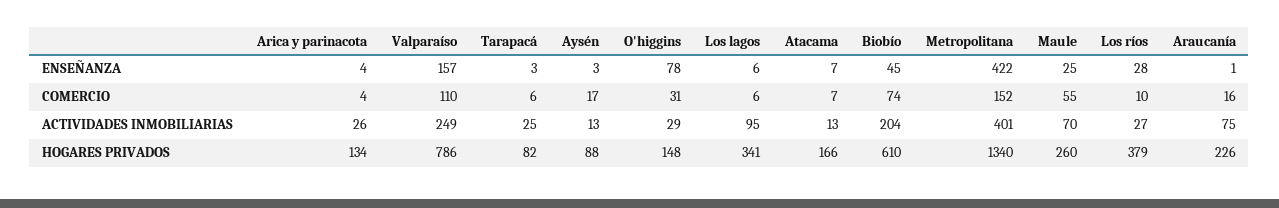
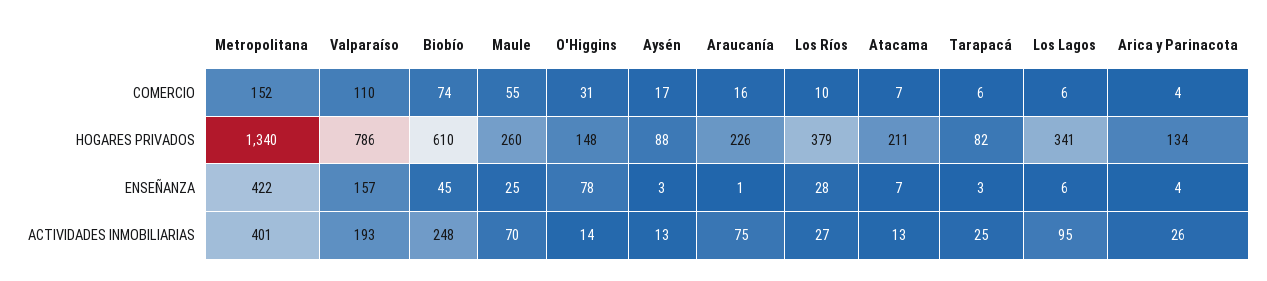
  {
    "Arica y parinacota": {
      "ENSEÑANZA": 4,
      "COMERCIO": 4,
      "ACTIVIDADES INMOBILIARIAS": 26,
      "HOGARES PRIVADOS": 134
    },
    "Valparaíso": {
      "ENSEÑANZA": 157,
      "COMERCIO": 110,
-     "ACTIVIDADES INMOBILIARIAS": 249,
+     "ACTIVIDADES INMOBILIARIAS": 193,
      "HOGARES PRIVADOS": 786
    },
    "Tarapacá": {
      "ENSEÑANZA": 3,
      "COMERCIO": 6,
      "ACTIVIDADES INMOBILIARIAS": 25,
      "HOGARES PRIVADOS": 82
    },
    "Aysén": {
      "ENSEÑANZA": 3,
      "COMERCIO": 17,
      "ACTIVIDADES INMOBILIARIAS": 13,
      "HOGARES PRIVADOS": 88
    },
    "O'higgins": {
      "ENSEÑANZA": 78,
      "COMERCIO": 31,
-     "ACTIVIDADES INMOBILIARIAS": 29,
+     "ACTIVIDADES INMOBILIARIAS": 14,
      "HOGARES PRIVADOS": 148
    },
    "Los lagos": {
      "ENSEÑANZA": 6,
      "COMERCIO": 6,
      "ACTIVIDADES INMOBILIARIAS": 95,
      "HOGARES PRIVADOS": 341
    },
    "Atacama": {
      "ENSEÑANZA": 7,
      "COMERCIO": 7,
      "ACTIVIDADES INMOBILIARIAS": 13,
-     "HOGARES PRIVADOS": 166
+     "HOGARES PRIVADOS": 211
    },
    "Biobío": {
      "ENSEÑANZA": 45,
      "COMERCIO": 74,
-     "ACTIVIDADES INMOBILIARIAS": 204,
+     "ACTIVIDADES INMOBILIARIAS": 248,
      "HOGARES PRIVADOS": 610
    },
    "Metropolitana": {
      "ENSEÑANZA": 422,
      "COMERCIO": 152,
      "ACTIVIDADES INMOBILIARIAS": 401,
      "HOGARES PRIVADOS": 1340
    },
    "Maule": {
      "ENSEÑANZA": 25,
      "COMERCIO": 55,
      "ACTIVIDADES INMOBILIARIAS": 70,
      "HOGARES PRIVADOS": 260
    },
    "Los ríos": {
      "ENSEÑANZA": 28,
      "COMERCIO": 10,
      "ACTIVIDADES INMOBILIARIAS": 27,
      "HOGARES PRIVADOS": 379
    },
    "Araucanía": {
      "ENSEÑANZA": 1,
      "COMERCIO": 16,
      "ACTIVIDADES INMOBILIARIAS": 75,
      "HOGARES PRIVADOS": 226
    }
  }

